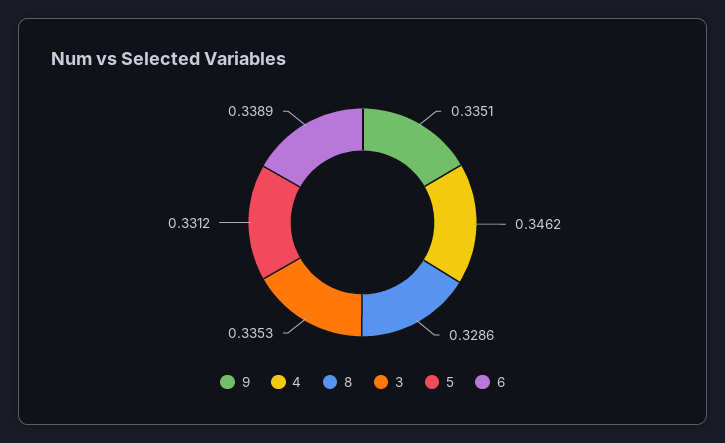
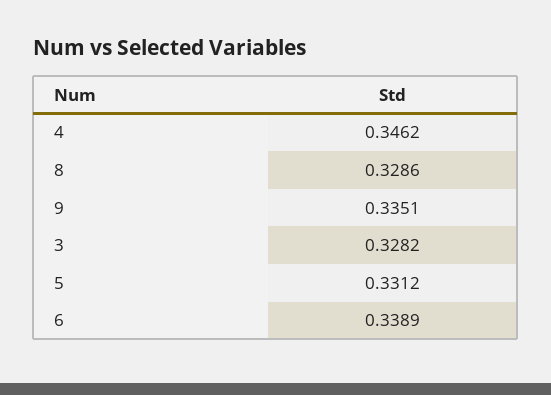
  {
    "9": 0.3351,
    "4": 0.3462,
    "8": 0.3286,
-   "3": 0.3353,
+   "3": 0.3282,
    "5": 0.3312,
    "6": 0.3389
  }

